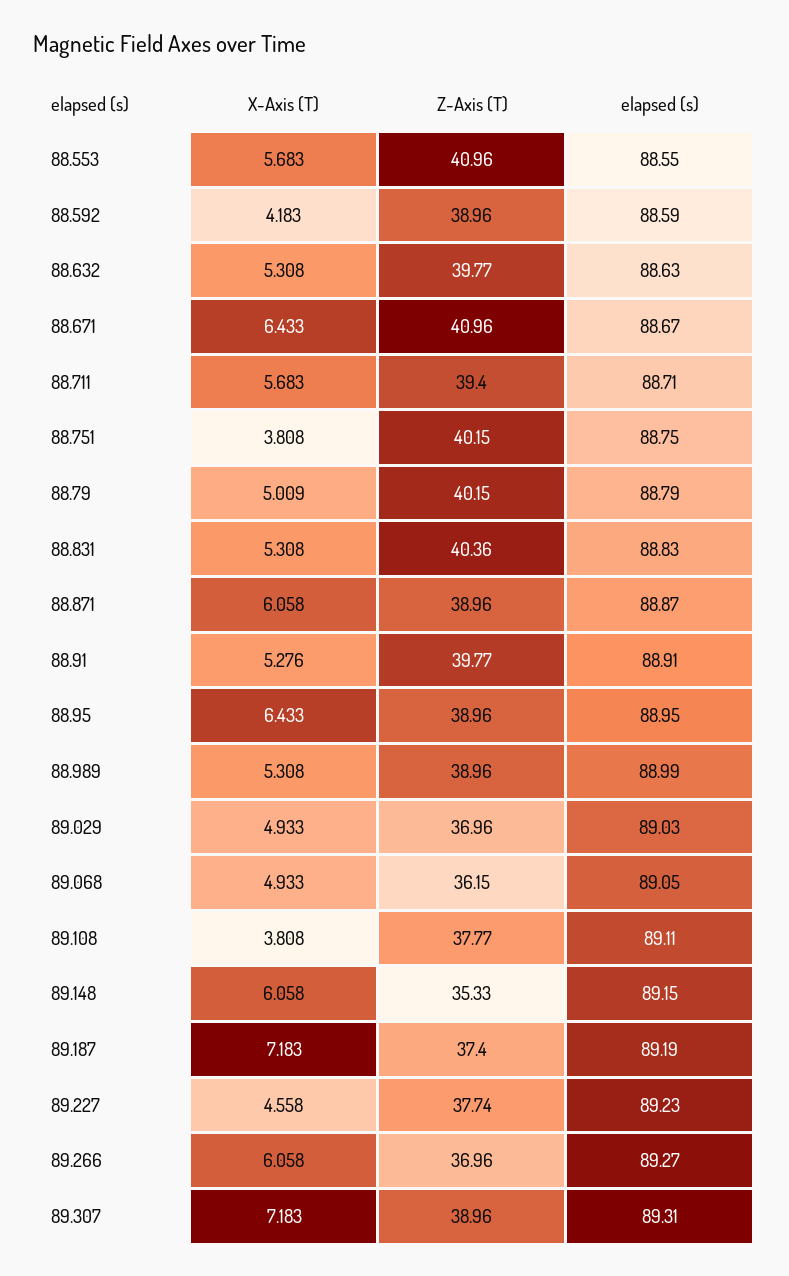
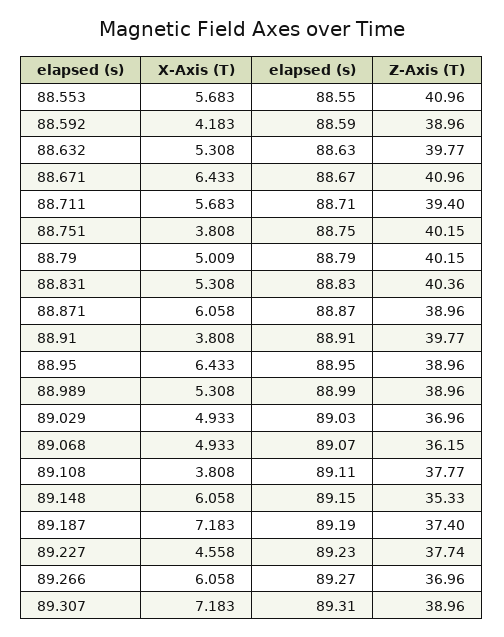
  {
    "X-Axis (T)": {
      "88.553": 5.683,
      "88.592": 4.183,
      "88.632": 5.308,
      "88.671": 6.433,
      "88.711": 5.683,
      "88.751": 3.808,
      "88.79": 5.009,
      "88.831": 5.308,
      "88.871": 6.058,
-     "88.91": 5.276,
+     "88.91": 3.808,
      "88.95": 6.433,
      "88.989": 5.308,
      "89.029": 4.933,
      "89.068": 4.933,
      "89.108": 3.808,
      "89.148": 6.058,
      "89.187": 7.183,
      "89.227": 4.558,
      "89.266": 6.058,
      "89.307": 7.183
    },
    "Z-Axis (T)": {
      "88.553": 40.96,
      "88.592": 38.96,
      "88.632": 39.77,
      "88.671": 40.96,
      "88.711": 39.4,
      "88.751": 40.15,
      "88.79": 40.15,
      "88.831": 40.36,
      "88.871": 38.96,
      "88.91": 39.77,
      "88.95": 38.96,
      "88.989": 38.96,
      "89.029": 36.96,
      "89.068": 36.15,
      "89.108": 37.77,
      "89.148": 35.33,
      "89.187": 37.4,
      "89.227": 37.74,
      "89.266": 36.96,
      "89.307": 38.96
    },
    "elapsed (s)": {
      "88.553": 88.55,
      "88.592": 88.59,
      "88.632": 88.63,
      "88.671": 88.67,
      "88.711": 88.71,
      "88.751": 88.75,
      "88.79": 88.79,
      "88.831": 88.83,
      "88.871": 88.87,
      "88.91": 88.91,
      "88.95": 88.95,
      "88.989": 88.99,
      "89.029": 89.03,
-     "89.068": 89.05,
+     "89.068": 89.07,
      "89.108": 89.11,
      "89.148": 89.15,
      "89.187": 89.19,
      "89.227": 89.23,
      "89.266": 89.27,
      "89.307": 89.31
    }
  }

